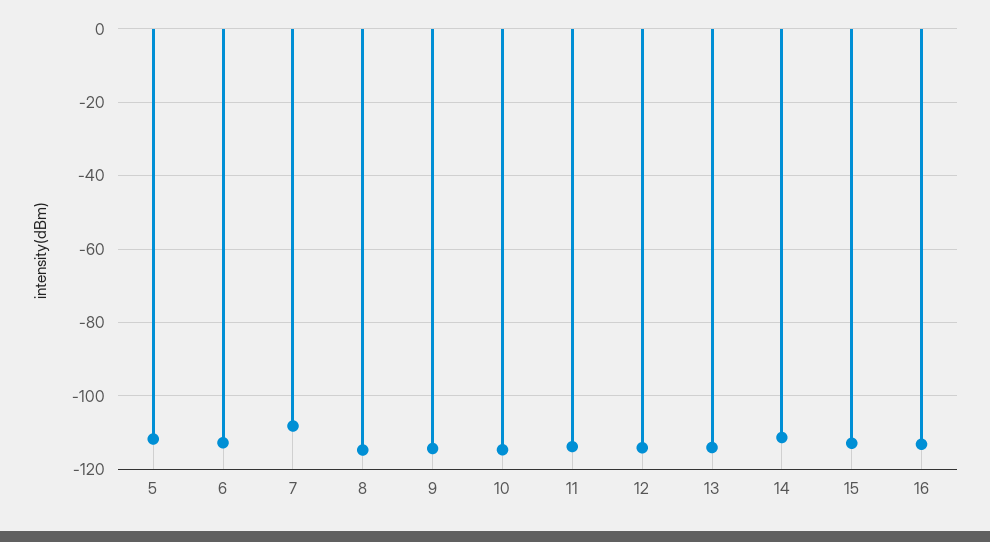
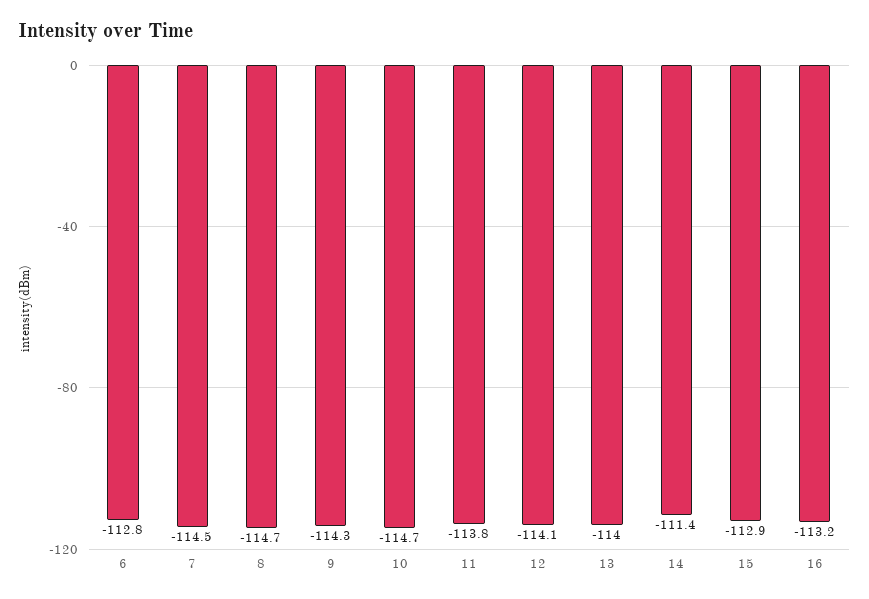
  {
-   "5": -112,
    "6": -112.8,
-   "7": -108,
+   "7": -114.5,
    "8": -114.7,
    "9": -114.3,
    "10": -114.7,
    "11": -113.8,
    "12": -114.1,
    "13": -114,
    "14": -111.4,
    "15": -112.9,
    "16": -113.2
  }

